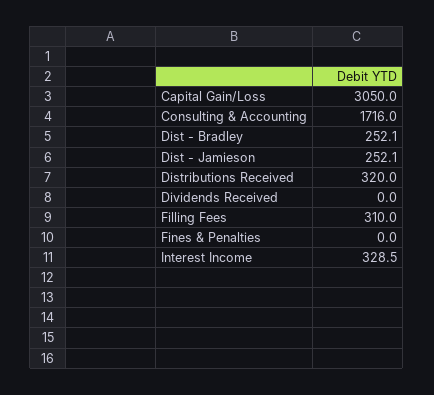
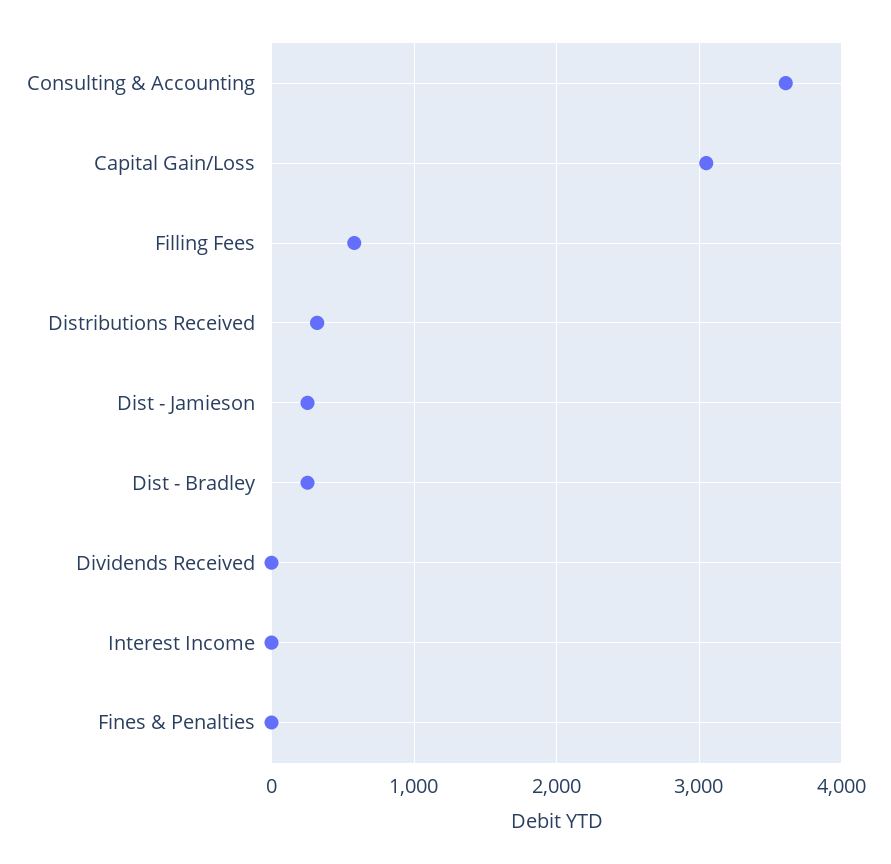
  {
    "Capital Gain/Loss": 3050,
-   "Consulting & Accounting": 1716,
+   "Consulting & Accounting": 3600,
    "Dist - Bradley": 252.1,
    "Dist - Jamieson": 252.1,
    "Distributions Received": 320,
    "Dividends Received": 0,
-   "Filling Fees": 310,
+   "Filling Fees": 600,
    "Fines & Penalties": 0,
-   "Interest Income": 328.5
+   "Interest Income": 0
  }

